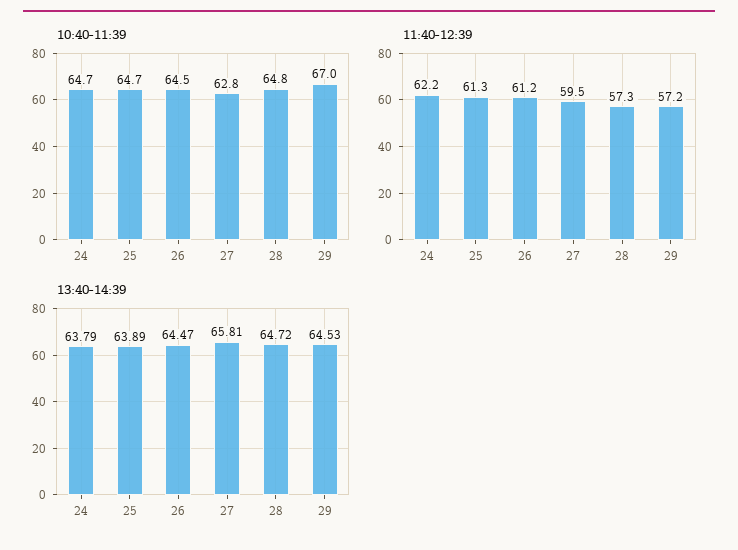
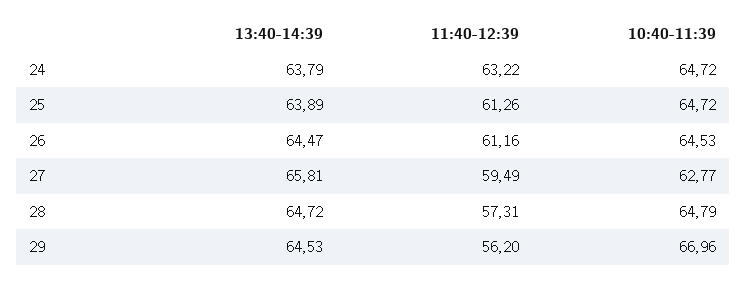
  {
    "10:40-11:39": {
      "24": 64.72,
      "25": 64.72,
      "26": 64.53,
      "27": 62.77,
      "28": 64.79,
      "29": 66.96
    },
    "11:40-12:39": {
-     "24": 62.2,
+     "24": 63.22,
      "25": 61.26,
      "26": 61.16,
      "27": 59.49,
      "28": 57.31,
-     "29": 57.2
+     "29": 56.2
    },
    "13:40-14:39": {
      "24": 63.79,
      "25": 63.89,
      "26": 64.47,
      "27": 65.81,
      "28": 64.72,
      "29": 64.53
    }
  }

